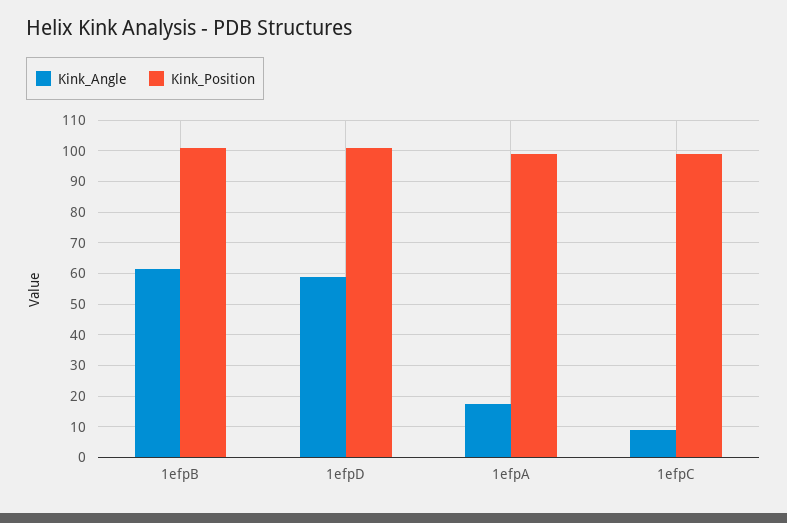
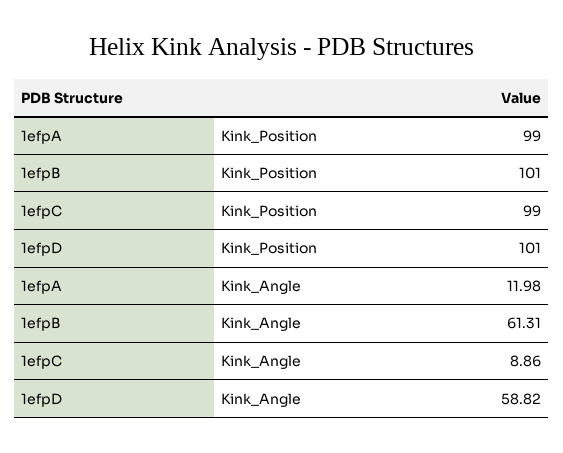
  {
    "Kink_Angle": {
      "1efpB": 61.31,
      "1efpD": 58.82,
-     "1efpA": 18,
+     "1efpA": 11.98,
      "1efpC": 8.86
    },
    "Kink_Position": {
      "1efpB": 101,
      "1efpD": 101,
      "1efpA": 99,
      "1efpC": 99
    }
  }

